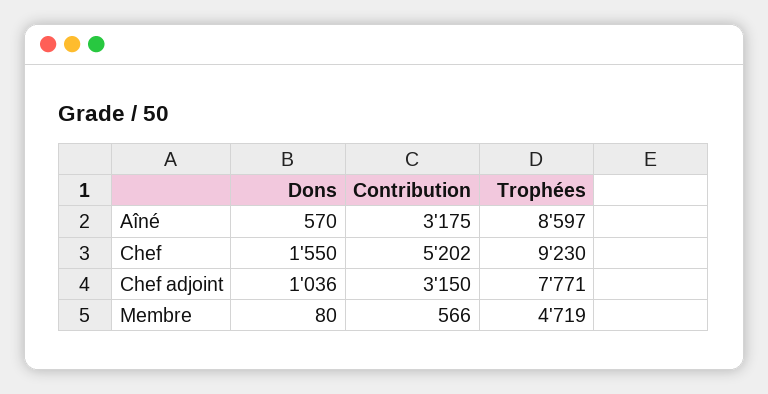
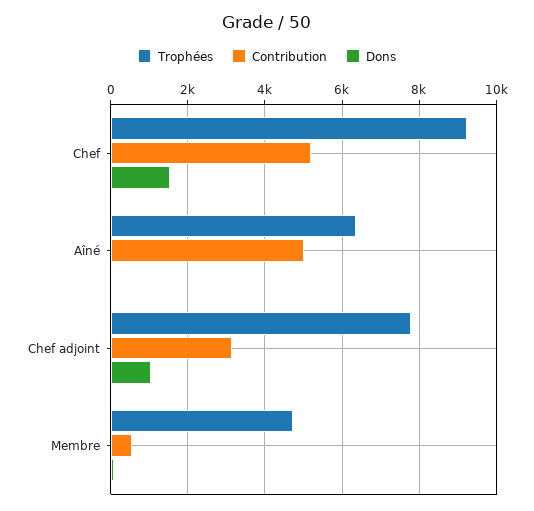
  {
    "Dons": {
-     "Aîné": 570,
+     "Aîné": 0,
      "Chef": 1550,
      "Chef adjoint": 1036,
      "Membre": 80
    },
    "Contribution": {
-     "Aîné": 3175,
+     "Aîné": 5000,
      "Chef": 5202,
      "Chef adjoint": 3150,
      "Membre": 566
    },
    "Trophées": {
-     "Aîné": 8597,
+     "Aîné": 6400,
      "Chef": 9230,
      "Chef adjoint": 7771,
      "Membre": 4719
    }
  }

